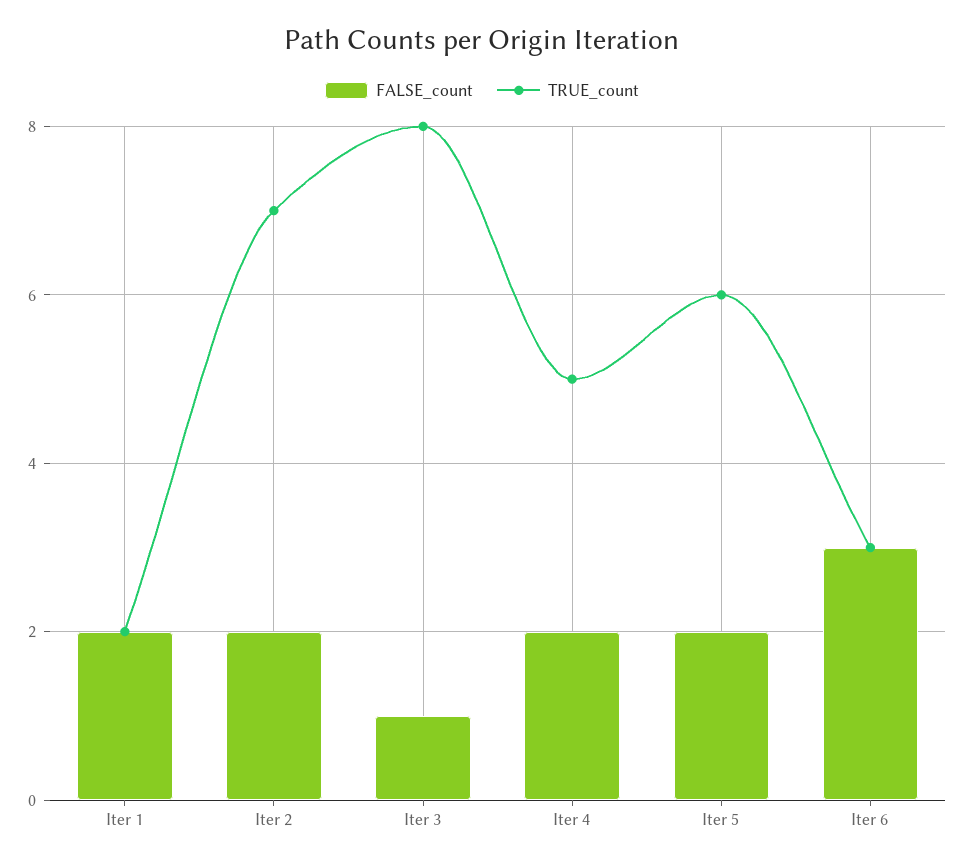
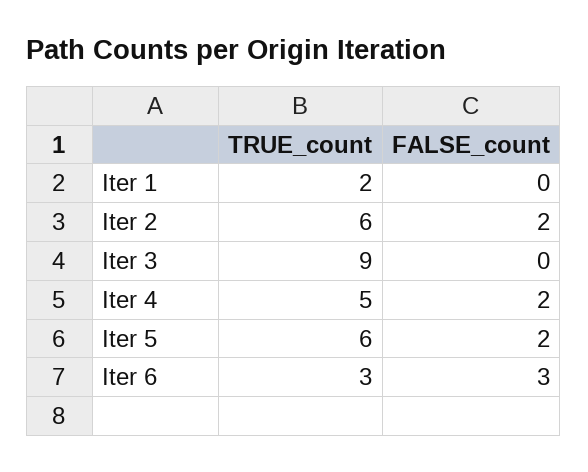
  {
    "FALSE_count": {
-     "Iter 1": 2,
+     "Iter 1": 0,
      "Iter 2": 2,
-     "Iter 3": 1,
+     "Iter 3": 0,
      "Iter 4": 2,
      "Iter 5": 2,
      "Iter 6": 3
    },
    "TRUE_count": {
      "Iter 1": 2,
-     "Iter 2": 7,
+     "Iter 2": 6,
-     "Iter 3": 8,
+     "Iter 3": 9,
      "Iter 4": 5,
      "Iter 5": 6,
      "Iter 6": 3
    }
  }

